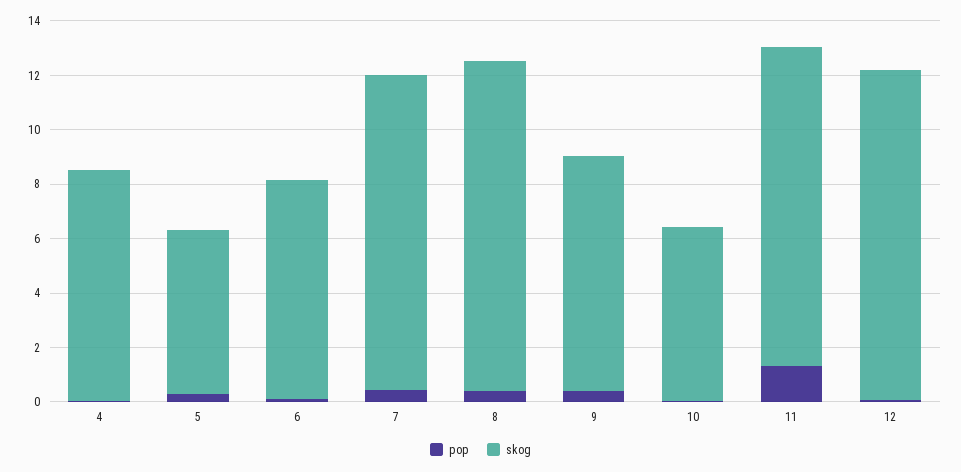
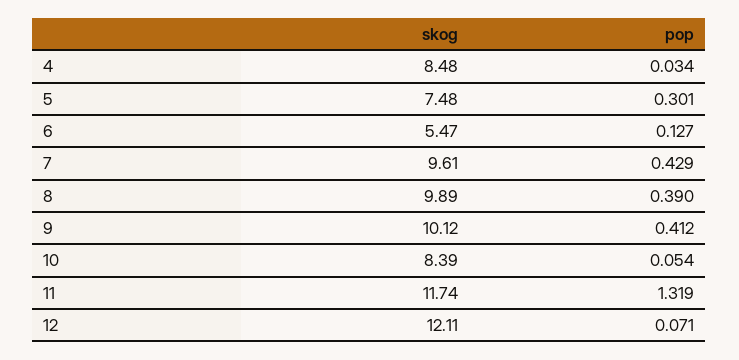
  {
    "pop": {
      "4": 0.034,
      "5": 0.301,
      "6": 0.127,
      "7": 0.429,
      "8": 0.39,
      "9": 0.412,
      "10": 0.054,
      "11": 1.319,
      "12": 0.071
    },
    "skog": {
      "4": 8.48,
-     "5": 6,
+     "5": 7.48,
-     "6": 8,
+     "6": 5.47,
-     "7": 11.5,
+     "7": 9.61,
-     "8": 12,
+     "8": 9.89,
-     "9": 8.5,
+     "9": 10.12,
-     "10": 6.5,
+     "10": 8.39,
      "11": 11.74,
      "12": 12.11
    }
  }

